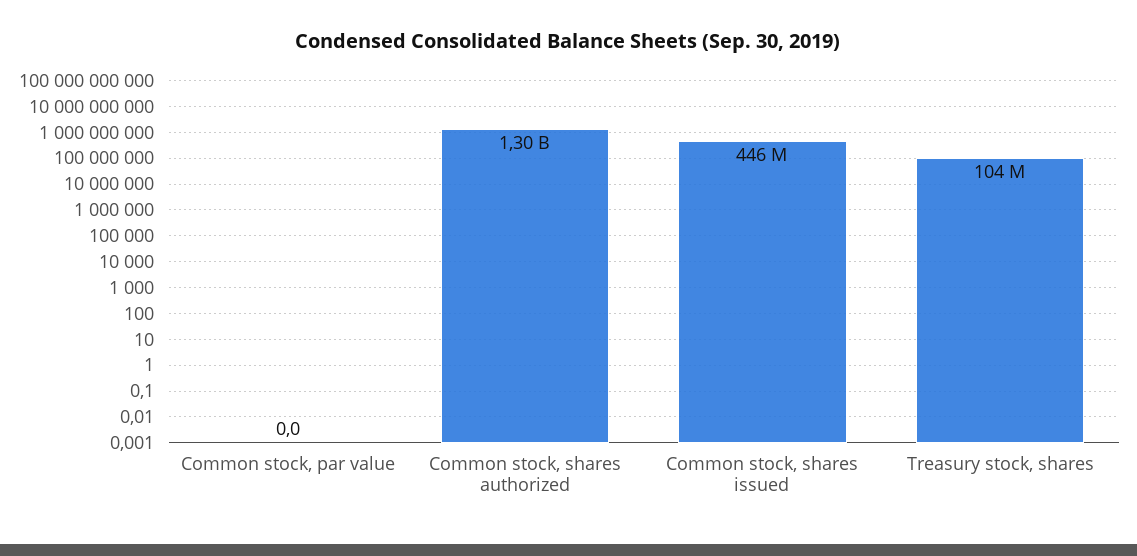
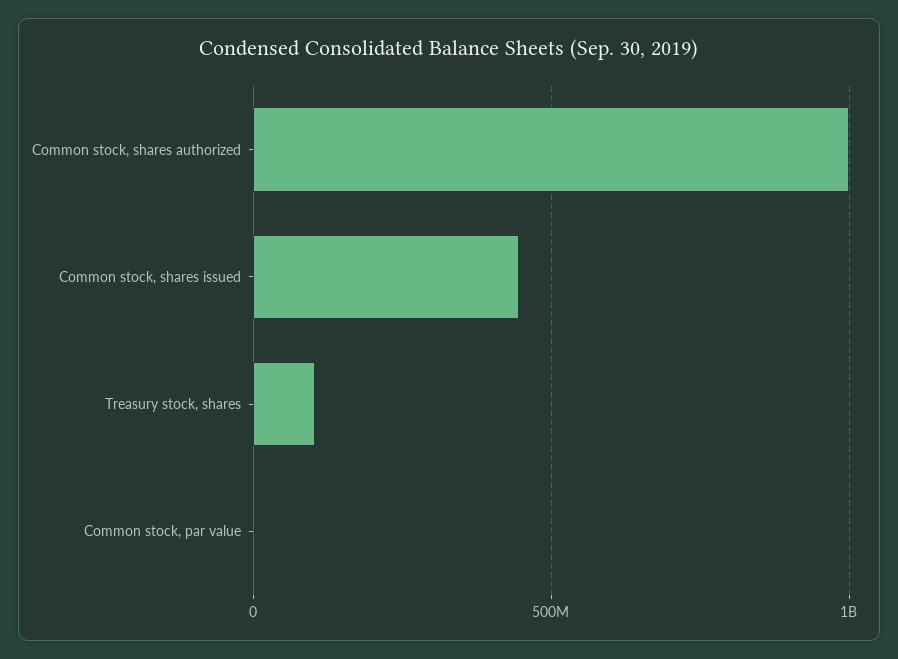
  {
    "Common stock, par value": 0,
-   "Common stock, shares authorized": 1300000000,
+   "Common stock, shares authorized": 1000000000,
    "Common stock, shares issued": 446000000,
    "Treasury stock, shares": 104000000
  }

